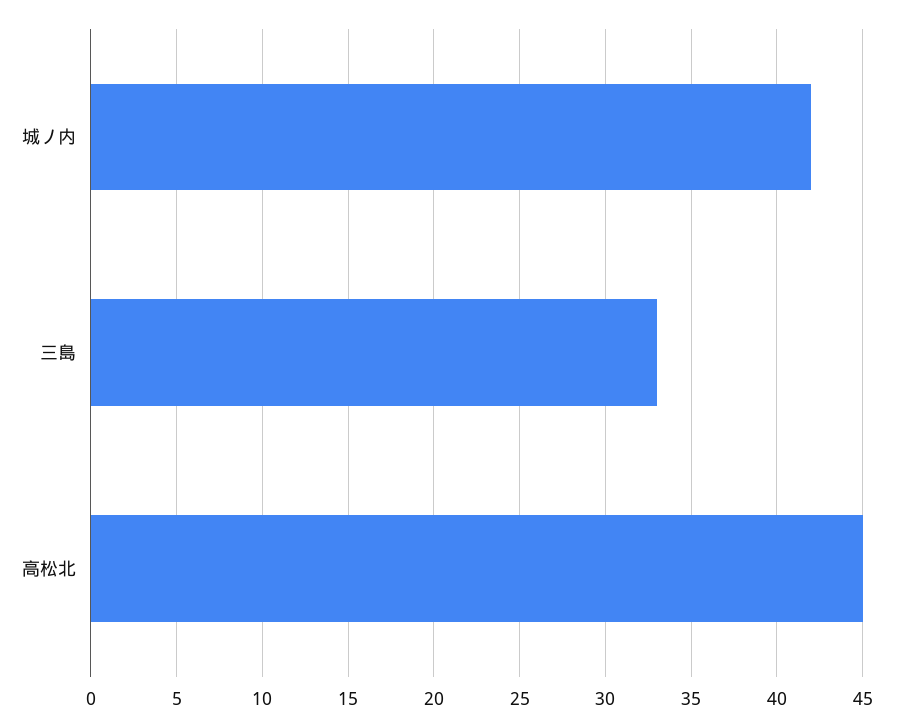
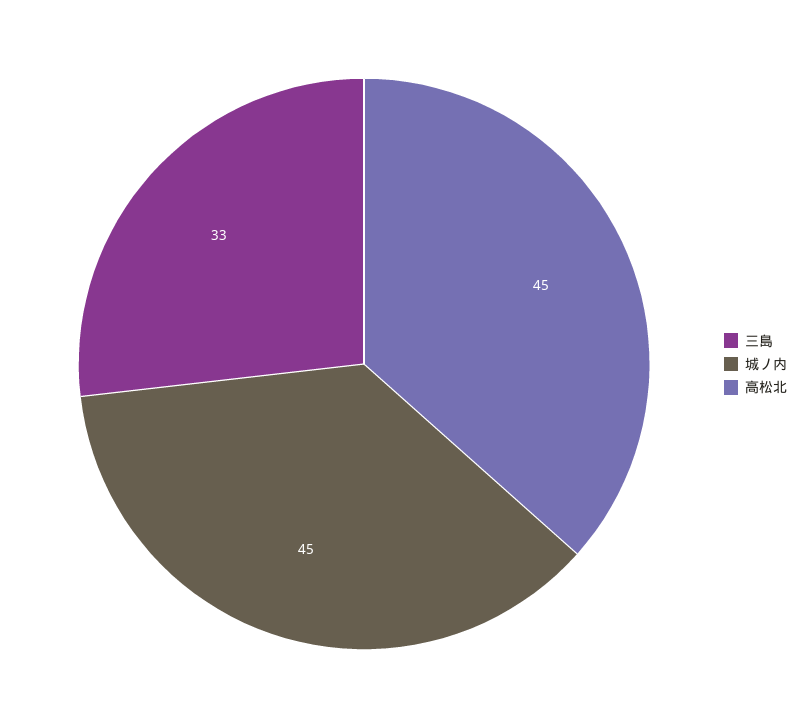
  {
-   "城ノ内": 42,
+   "城ノ内": 45,
    "三島": 33,
    "高松北": 45
  }

